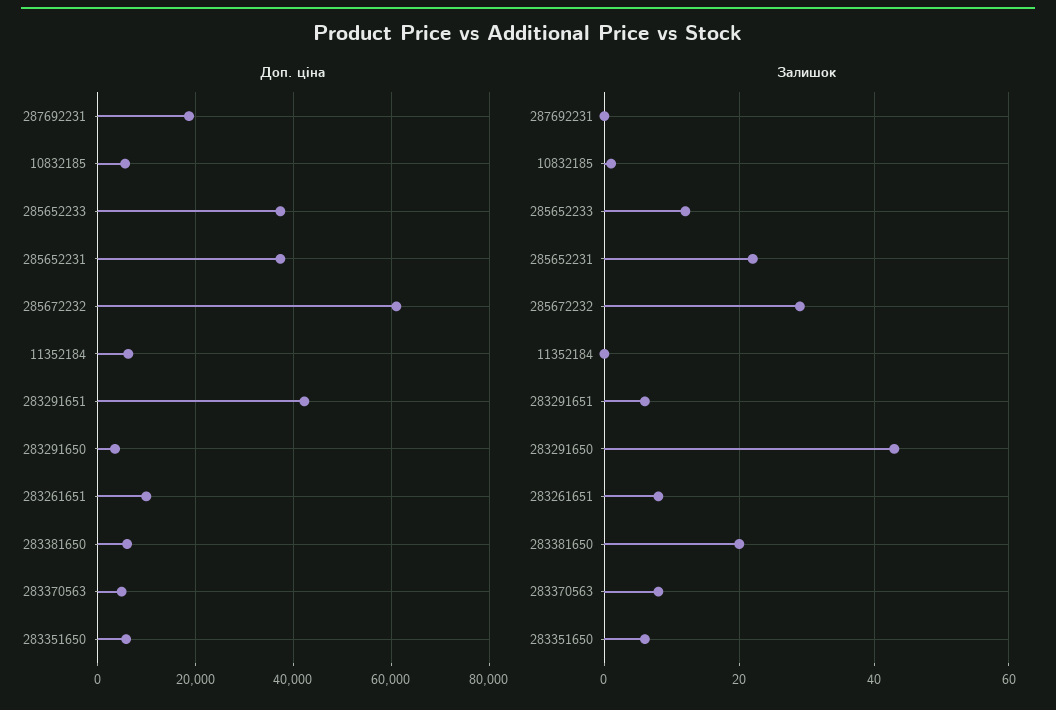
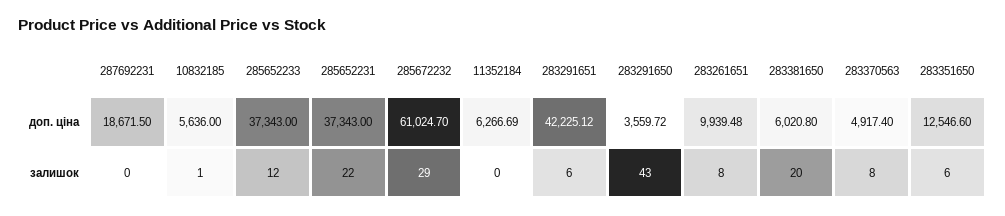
  {
    "Доп. ціна": {
      "287692231": 18671.5,
      "10832185": 5636,
      "285652233": 37343,
      "285652231": 37343,
      "285672232": 61024.7,
      "11352184": 6266.69,
      "283291651": 42225.12,
      "283291650": 3559.72,
      "283261651": 9939.48,
      "283381650": 6020.8,
      "283370563": 4917.4,
-     "283351650": 6000
+     "283351650": 12546.6
    },
    "Залишок": {
      "287692231": 0,
      "10832185": 1,
      "285652233": 12,
      "285652231": 22,
      "285672232": 29,
      "11352184": 0,
      "283291651": 6,
      "283291650": 43,
      "283261651": 8,
      "283381650": 20,
      "283370563": 8,
      "283351650": 6
    }
  }

